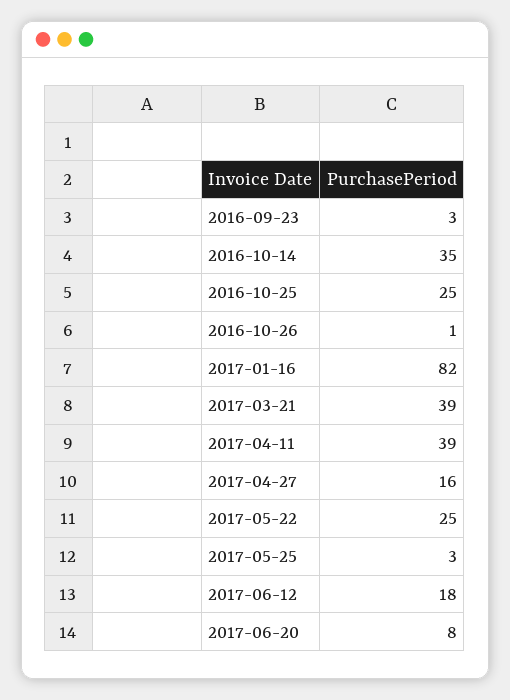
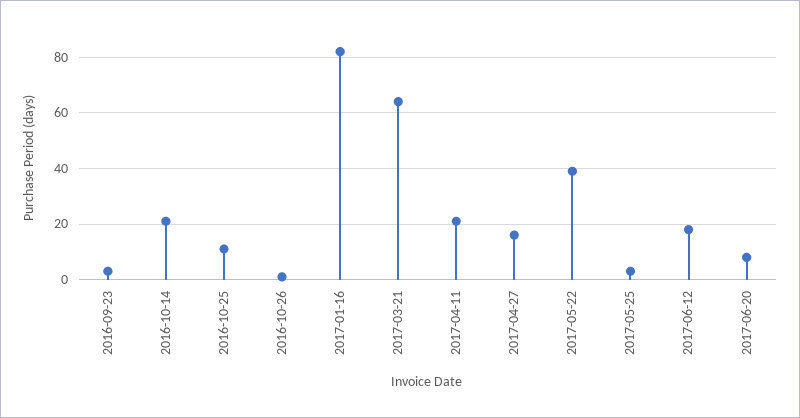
  {
    "2016-09-23": 3,
-   "2016-10-14": 35,
+   "2016-10-14": 20,
-   "2016-10-25": 25,
+   "2016-10-25": 10,
    "2016-10-26": 1,
    "2017-01-16": 82,
-   "2017-03-21": 39,
+   "2017-03-21": 65,
-   "2017-04-11": 39,
+   "2017-04-11": 20,
    "2017-04-27": 16,
-   "2017-05-22": 25,
+   "2017-05-22": 40,
    "2017-05-25": 3,
    "2017-06-12": 18,
    "2017-06-20": 8
  }

